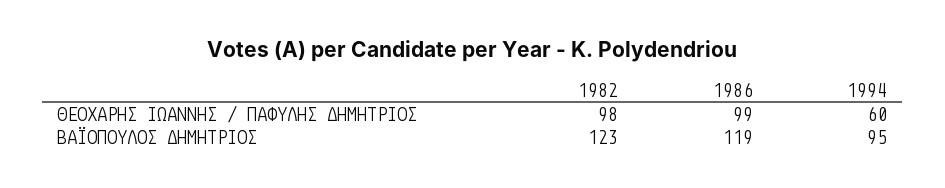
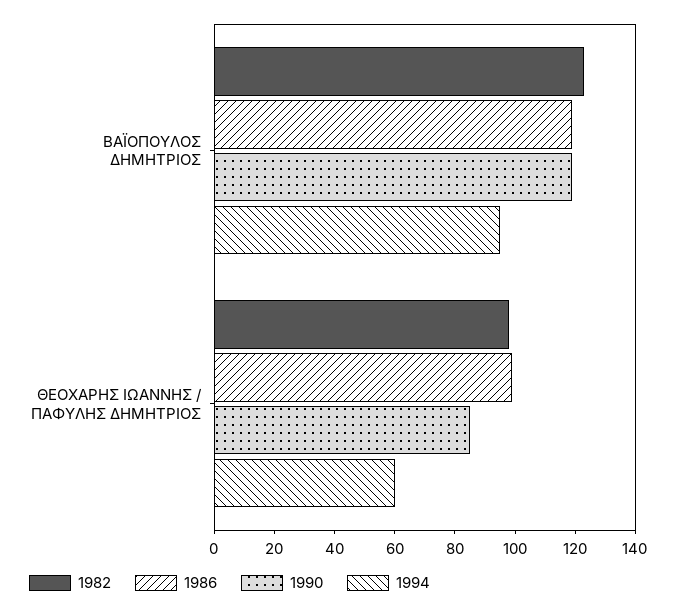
  {
    "1982": {
      "ΘΕΟΧΑΡΗΣ ΙΩΑΝΝΗΣ / ΠΑΦΥΛΗΣ ΔΗΜΗΤΡΙΟΣ": 98,
      "ΒΑΪΟΠΟΥΛΟΣ ΔΗΜΗΤΡΙΟΣ": 123
    },
    "1986": {
      "ΘΕΟΧΑΡΗΣ ΙΩΑΝΝΗΣ / ΠΑΦΥΛΗΣ ΔΗΜΗΤΡΙΟΣ": 99,
      "ΒΑΪΟΠΟΥΛΟΣ ΔΗΜΗΤΡΙΟΣ": 119
    },
    "1994": {
      "ΘΕΟΧΑΡΗΣ ΙΩΑΝΝΗΣ / ΠΑΦΥΛΗΣ ΔΗΜΗΤΡΙΟΣ": 60,
      "ΒΑΪΟΠΟΥΛΟΣ ΔΗΜΗΤΡΙΟΣ": 95
-   }
+   },
+   "1990": {
+     "ΒΑΪΟΠΟΥΛΟΣ ΔΗΜΗΤΡΙΟΣ": 120,
+     "ΘΕΟΧΑΡΗΣ ΙΩΑΝΝΗΣ / ΠΑΦΥΛΗΣ ΔΗΜΗΤΡΙΟΣ": 85
+   }
  }

